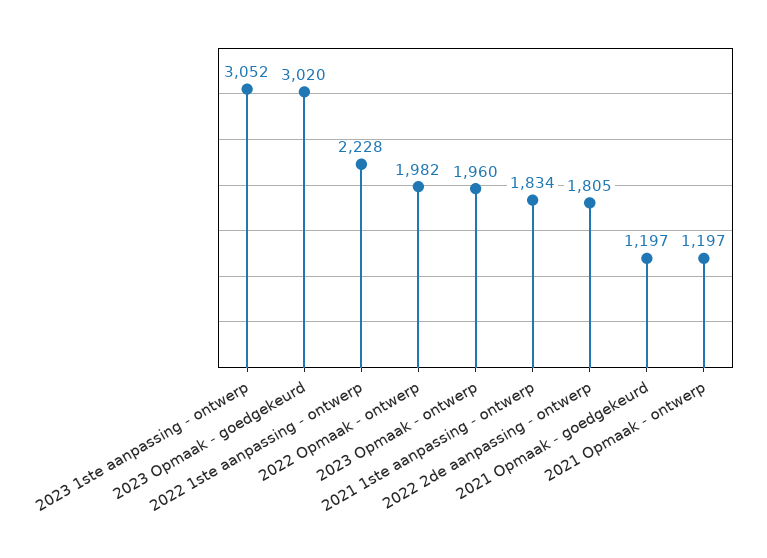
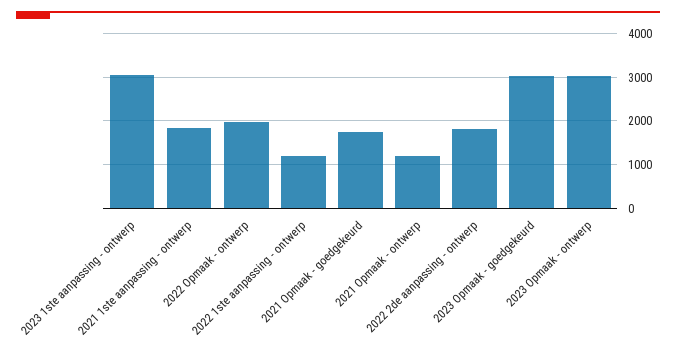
  {
    "2023 1ste aanpassing - ontwerp": 3052,
    "2023 Opmaak - goedgekeurd": 3020,
-   "2022 1ste aanpassing - ontwerp": 2228,
+   "2022 1ste aanpassing - ontwerp": 1200,
    "2022 Opmaak - ontwerp": 1982,
-   "2023 Opmaak - ontwerp": 1960,
+   "2023 Opmaak - ontwerp": 3000,
    "2021 1ste aanpassing - ontwerp": 1834,
    "2022 2de aanpassing - ontwerp": 1805,
-   "2021 Opmaak - goedgekeurd": 1197,
+   "2021 Opmaak - goedgekeurd": 1800,
    "2021 Opmaak - ontwerp": 1197
  }

